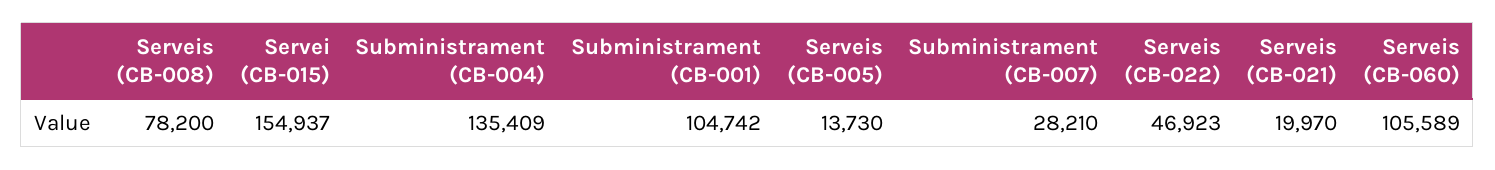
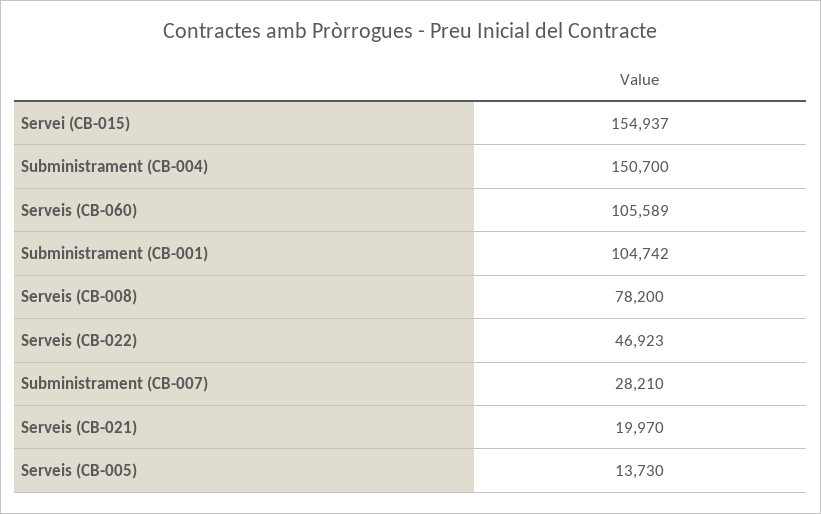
  {
    "Serveis (CB-008)": 78200,
    "Servei (CB-015)": 154937,
-   "Subministrament (CB-004)": 135409,
+   "Subministrament (CB-004)": 150700,
    "Subministrament (CB-001)": 104742,
    "Serveis (CB-005)": 13730,
    "Subministrament (CB-007)": 28210,
    "Serveis (CB-022)": 46923,
    "Serveis (CB-021)": 19970,
    "Serveis (CB-060)": 105589
  }

